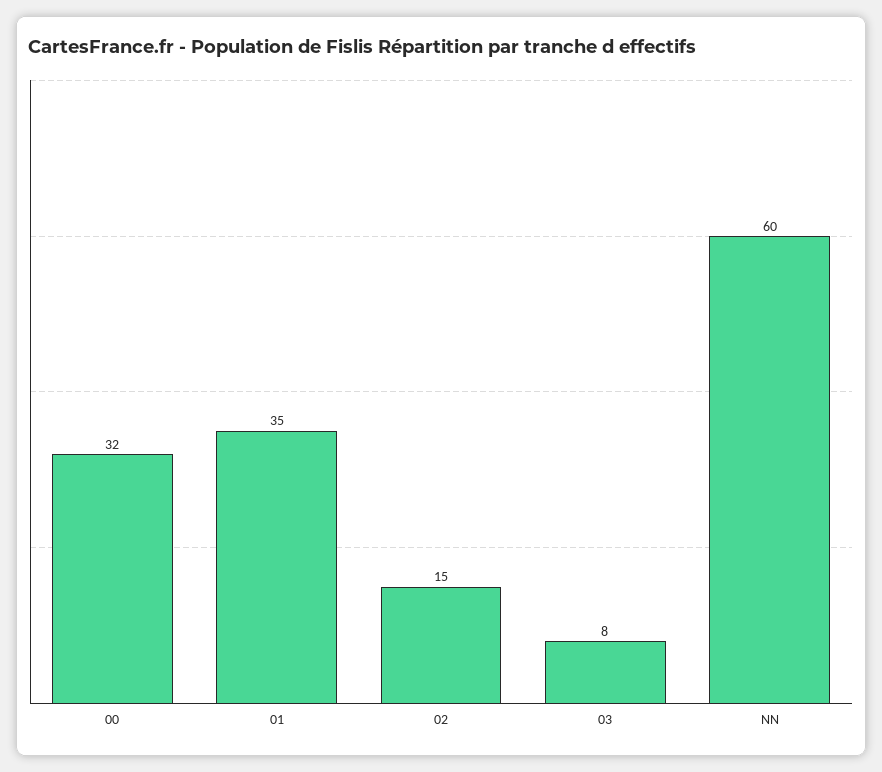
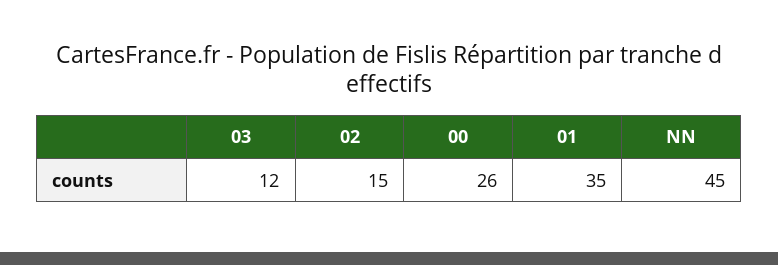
  {
-   "00": 32,
+   "00": 26,
    "01": 35,
    "02": 15,
-   "03": 8,
+   "03": 12,
-   "NN": 60
+   "NN": 45
  }

